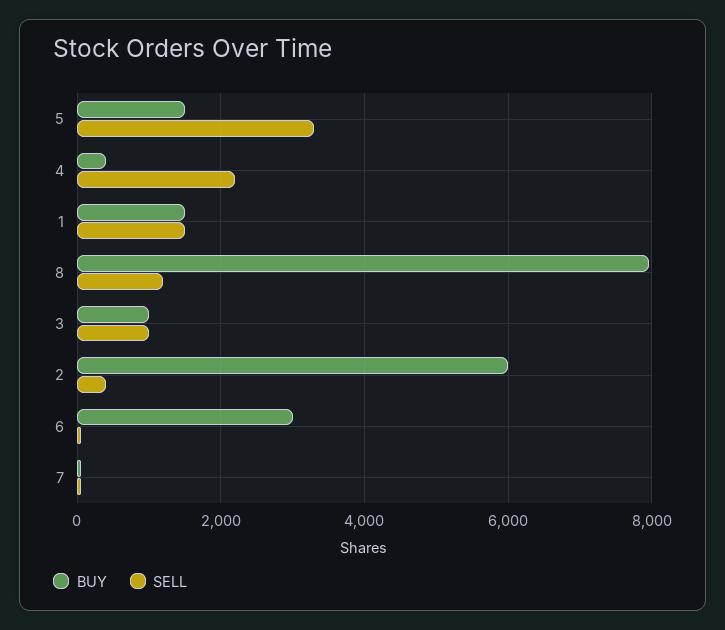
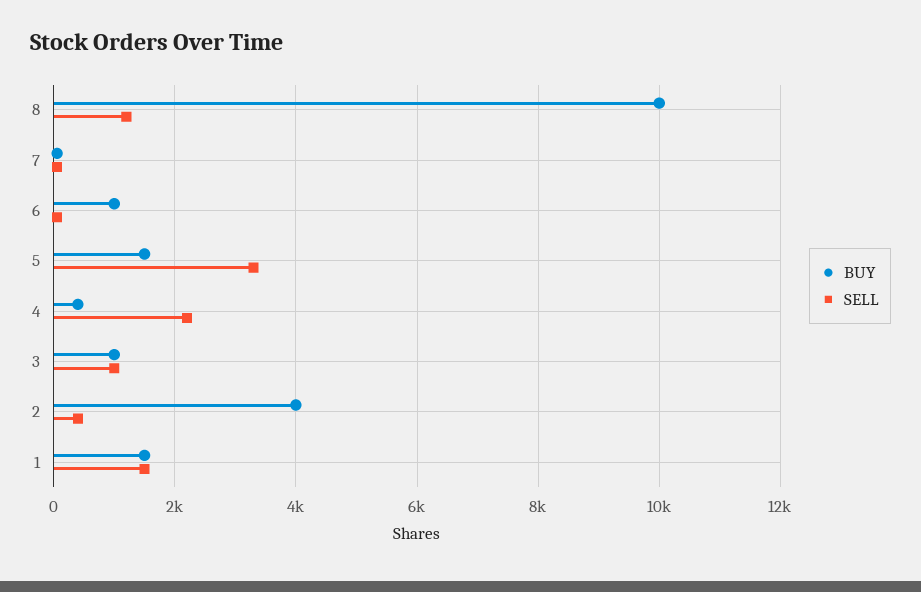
  {
    "BUY": {
      "5": 1600,
      "4": 400,
      "1": 1600,
-     "8": 8000,
+     "8": 10000,
      "3": 1000,
-     "2": 6000,
+     "2": 4000,
-     "6": 3000,
+     "6": 1000,
      "7": 0
    },
    "SELL": {
      "5": 3400,
      "4": 2200,
      "1": 1600,
      "8": 1200,
      "3": 1000,
      "2": 400,
      "6": 0,
      "7": 0
    }
  }

